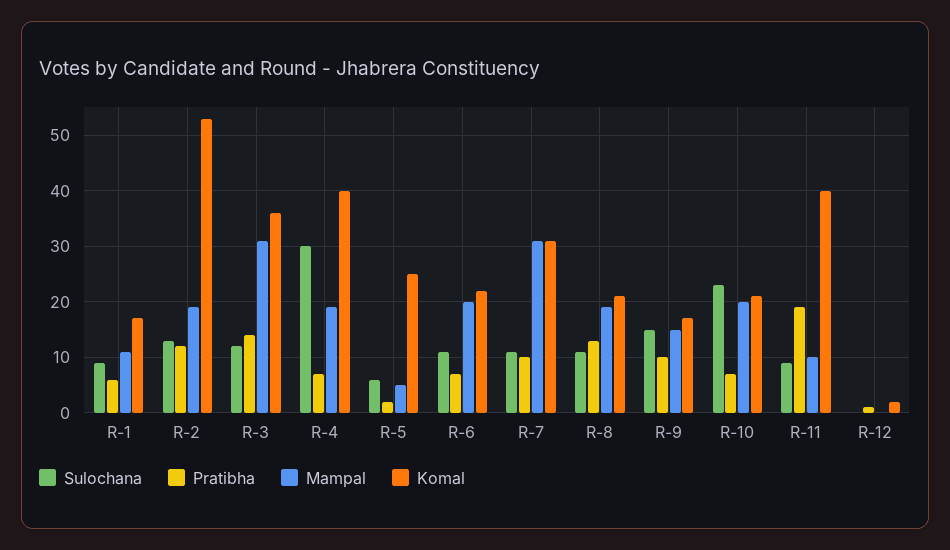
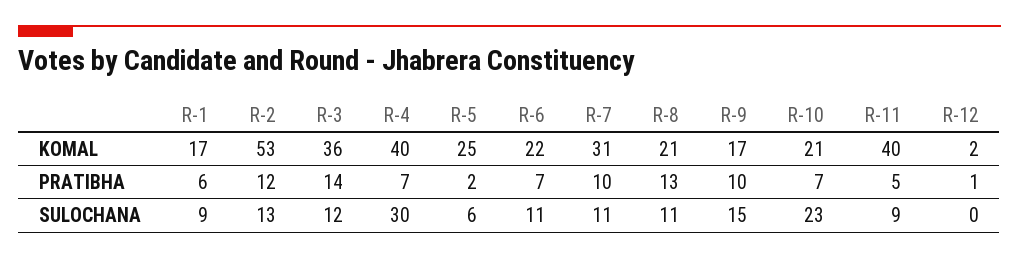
  {
    "Sulochana": {
      "R-1": 9,
      "R-2": 13,
      "R-3": 12,
      "R-4": 30,
      "R-5": 6,
      "R-6": 11,
      "R-7": 11,
      "R-8": 11,
      "R-9": 15,
      "R-10": 23,
      "R-11": 9,
      "R-12": 0
    },
    "Pratibha": {
      "R-1": 6,
      "R-2": 12,
      "R-3": 14,
      "R-4": 7,
      "R-5": 2,
      "R-6": 7,
      "R-7": 10,
      "R-8": 13,
      "R-9": 10,
      "R-10": 7,
-     "R-11": 20,
+     "R-11": 5,
      "R-12": 1
    },
-   "Mampal": {
-     "R-1": 10,
-     "R-2": 20,
-     "R-3": 30,
-     "R-4": 20,
-     "R-5": 5,
-     "R-6": 20,
-     "R-7": 30,
-     "R-8": 20,
-     "R-9": 15,
-     "R-10": 20,
-     "R-11": 10,
-     "R-12": 0
-   },
    "Komal": {
      "R-1": 17,
      "R-2": 53,
      "R-3": 36,
      "R-4": 40,
      "R-5": 25,
      "R-6": 22,
      "R-7": 31,
      "R-8": 21,
      "R-9": 17,
      "R-10": 21,
      "R-11": 40,
      "R-12": 2
    }
  }

